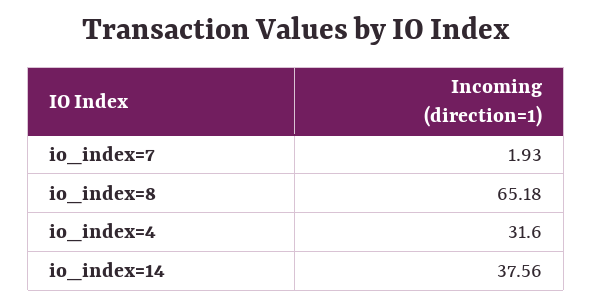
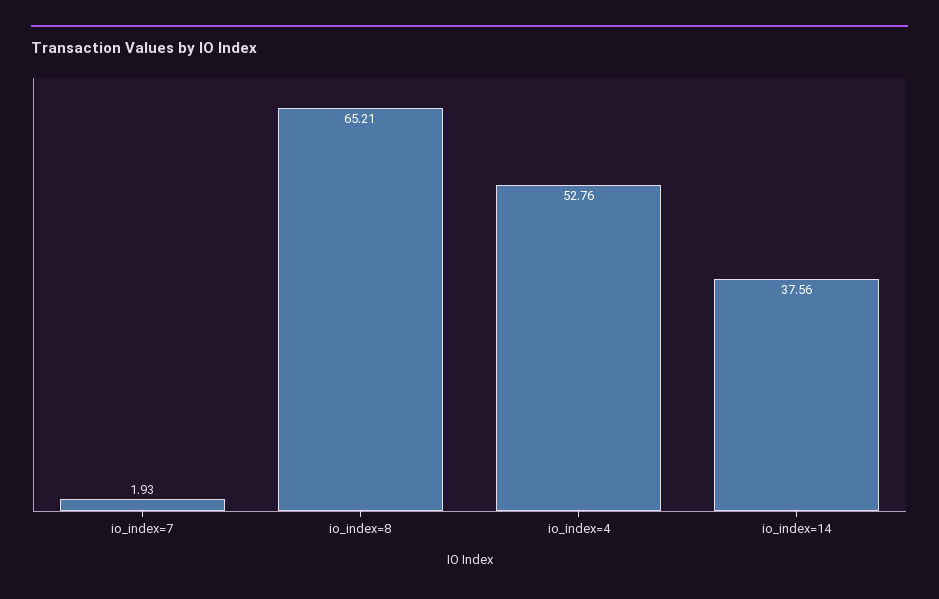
  {
    "io_index=7": 1.93,
-   "io_index=8": 65.18,
+   "io_index=8": 65.21,
-   "io_index=4": 31.6,
+   "io_index=4": 52.76,
    "io_index=14": 37.56
  }

